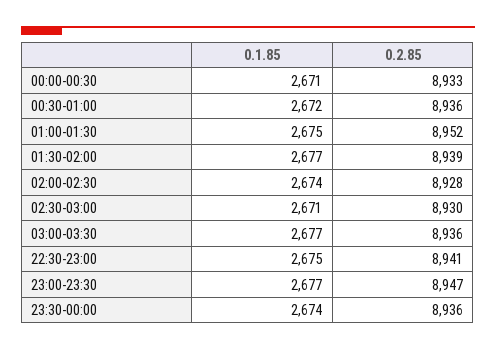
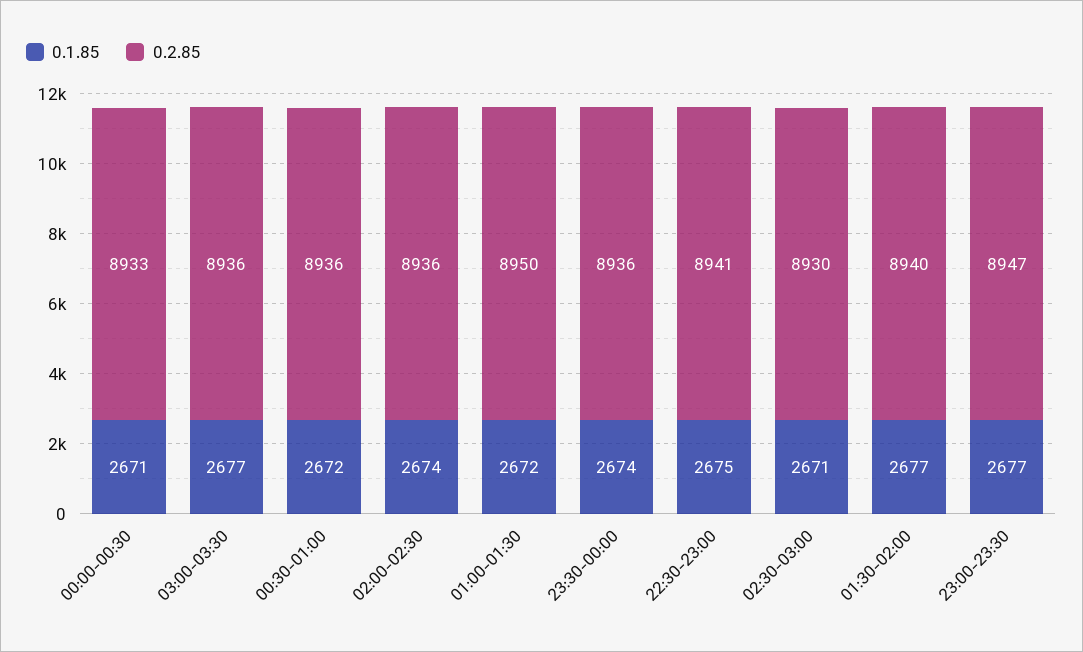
  {
    "0.1.85": {
      "00:00-00:30": 2671,
      "00:30-01:00": 2672,
-     "01:00-01:30": 2675,
+     "01:00-01:30": 2672,
      "01:30-02:00": 2677,
      "02:00-02:30": 2674,
      "02:30-03:00": 2671,
      "03:00-03:30": 2677,
      "22:30-23:00": 2675,
      "23:00-23:30": 2677,
      "23:30-00:00": 2674
    },
    "0.2.85": {
      "00:00-00:30": 8933,
      "00:30-01:00": 8936,
-     "01:00-01:30": 8952,
+     "01:00-01:30": 8950,
-     "01:30-02:00": 8939,
+     "01:30-02:00": 8940,
-     "02:00-02:30": 8928,
+     "02:00-02:30": 8936,
      "02:30-03:00": 8930,
      "03:00-03:30": 8936,
      "22:30-23:00": 8941,
      "23:00-23:30": 8947,
      "23:30-00:00": 8936
    }
  }

